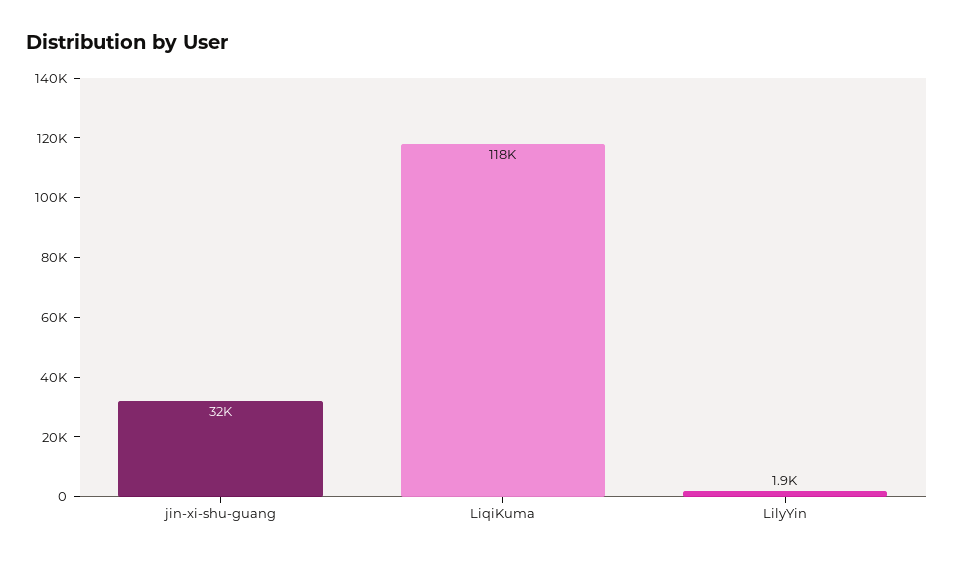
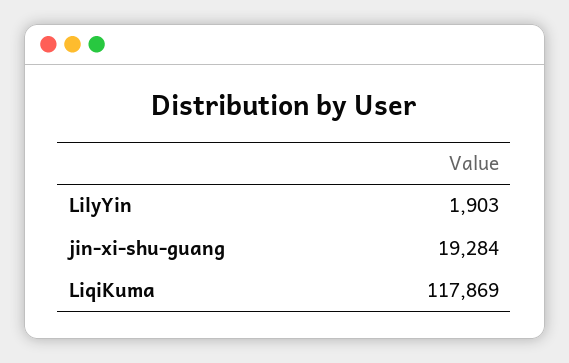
  {
-   "jin-xi-shu-guang": 32000,
+   "jin-xi-shu-guang": 19284,
    "LiqiKuma": 117869,
    "LilyYin": 1903
  }

